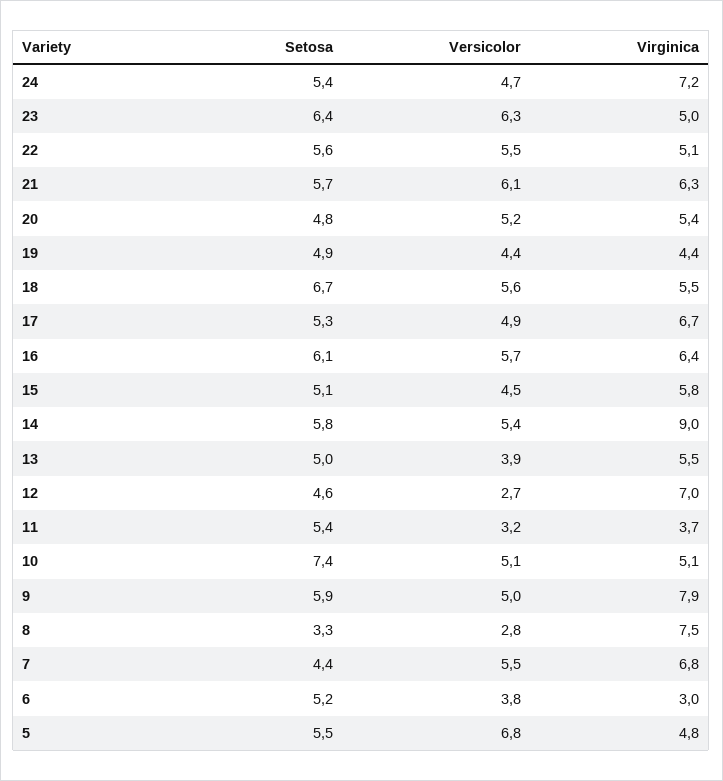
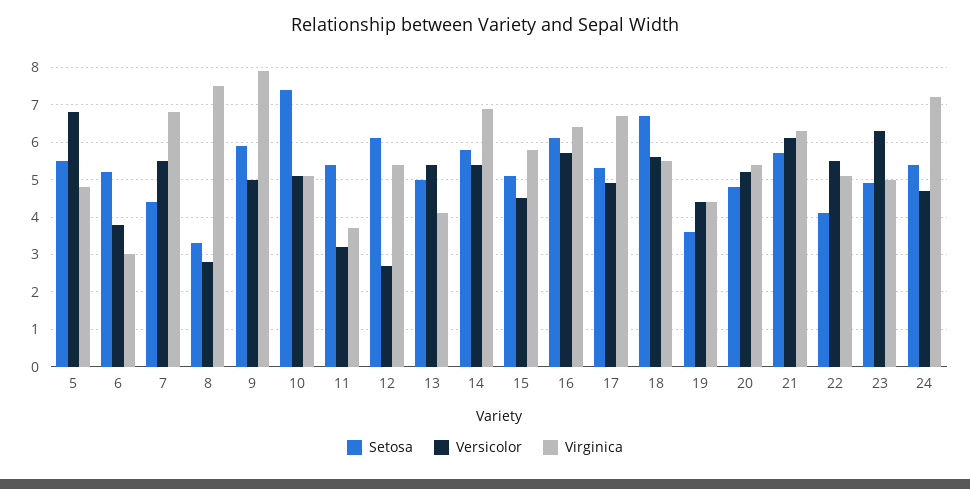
  {
    "Setosa": {
      "24": 5.4,
-     "23": 6.4,
+     "23": 5,
-     "22": 5.6,
+     "22": 4,
      "21": 5.7,
      "20": 4.8,
-     "19": 4.9,
+     "19": 3.5,
      "18": 6.7,
      "17": 5.3,
      "16": 6.1,
      "15": 5.1,
      "14": 5.8,
      "13": 5,
-     "12": 4.6,
+     "12": 6,
      "11": 5.4,
      "10": 7.4,
      "9": 5.9,
      "8": 3.3,
      "7": 4.4,
      "6": 5.2,
      "5": 5.5
    },
    "Versicolor": {
      "24": 4.7,
      "23": 6.3,
      "22": 5.5,
      "21": 6.1,
      "20": 5.2,
      "19": 4.4,
      "18": 5.6,
      "17": 4.9,
      "16": 5.7,
      "15": 4.5,
      "14": 5.4,
-     "13": 3.9,
+     "13": 5.5,
      "12": 2.7,
      "11": 3.2,
      "10": 5.1,
      "9": 5,
      "8": 2.8,
      "7": 5.5,
      "6": 3.8,
      "5": 6.8
    },
    "Virginica": {
      "24": 7.2,
      "23": 5,
      "22": 5.1,
      "21": 6.3,
      "20": 5.4,
      "19": 4.4,
      "18": 5.5,
      "17": 6.7,
      "16": 6.4,
      "15": 5.8,
-     "14": 9,
+     "14": 7,
-     "13": 5.5,
+     "13": 4,
-     "12": 7,
+     "12": 5.5,
      "11": 3.7,
      "10": 5.1,
      "9": 7.9,
      "8": 7.5,
      "7": 6.8,
      "6": 3,
      "5": 4.8
    }
  }

